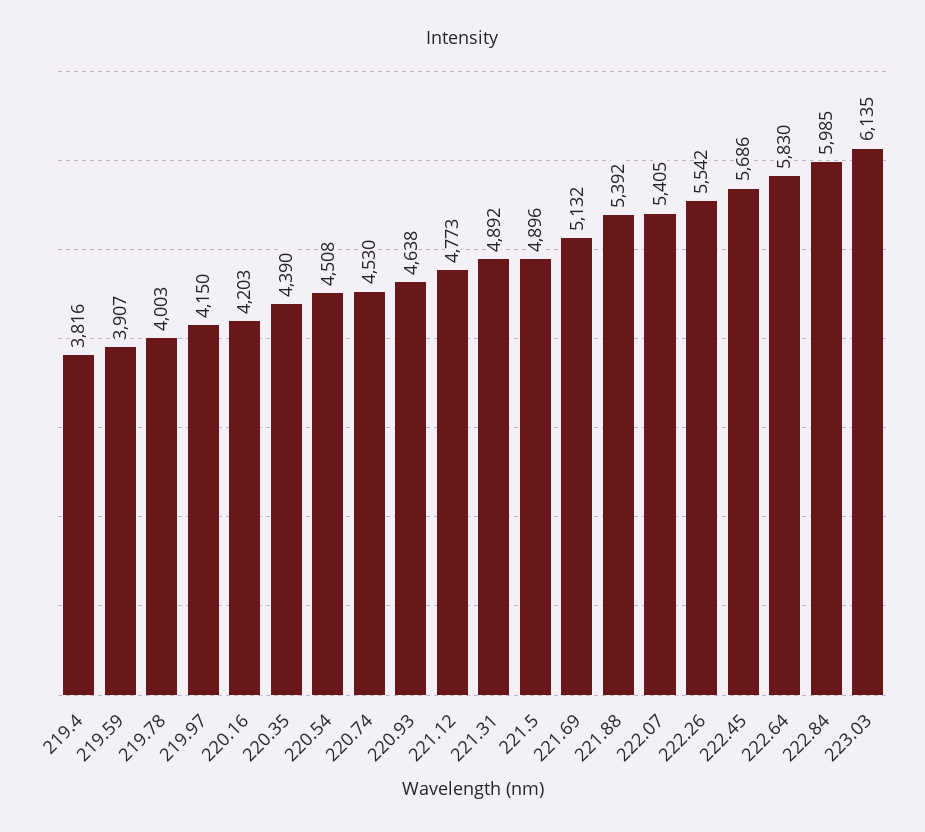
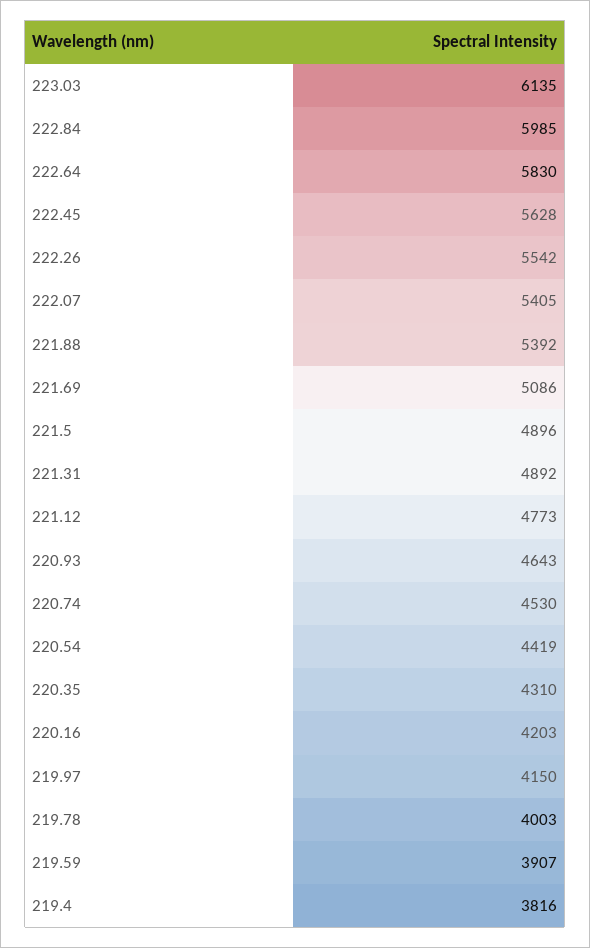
  {
    "219.4": 3816,
    "219.59": 3907,
    "219.78": 4003,
    "219.97": 4150,
    "220.16": 4203,
-   "220.35": 4390,
+   "220.35": 4310,
-   "220.54": 4508,
+   "220.54": 4419,
    "220.74": 4530,
-   "220.93": 4638,
+   "220.93": 4643,
    "221.12": 4773,
    "221.31": 4892,
    "221.5": 4896,
-   "221.69": 5132,
+   "221.69": 5086,
    "221.88": 5392,
    "222.07": 5405,
    "222.26": 5542,
-   "222.45": 5686,
+   "222.45": 5628,
    "222.64": 5830,
    "222.84": 5985,
    "223.03": 6135
  }

